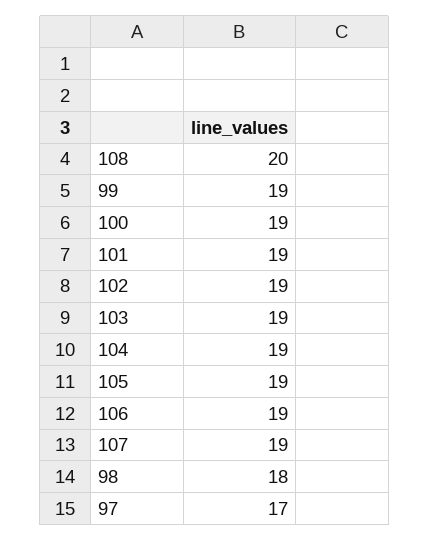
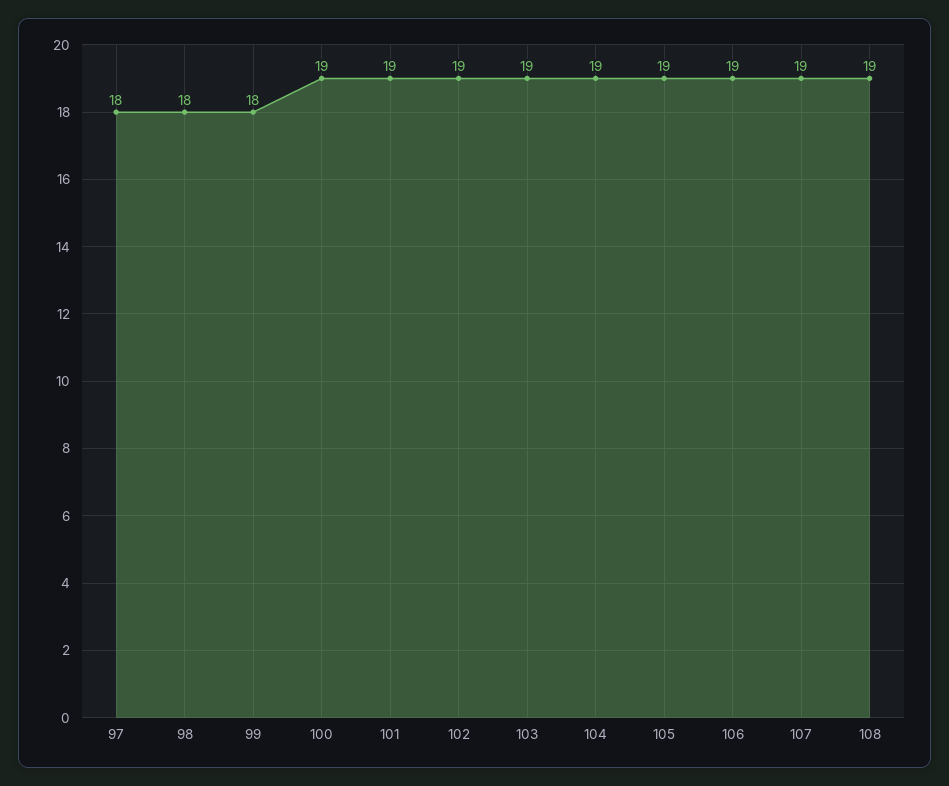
  {
-   "108": 20,
+   "108": 19,
-   "99": 19,
+   "99": 18,
    "100": 19,
    "101": 19,
    "102": 19,
    "103": 19,
    "104": 19,
    "105": 19,
    "106": 19,
    "107": 19,
    "98": 18,
-   "97": 17
+   "97": 18
  }

